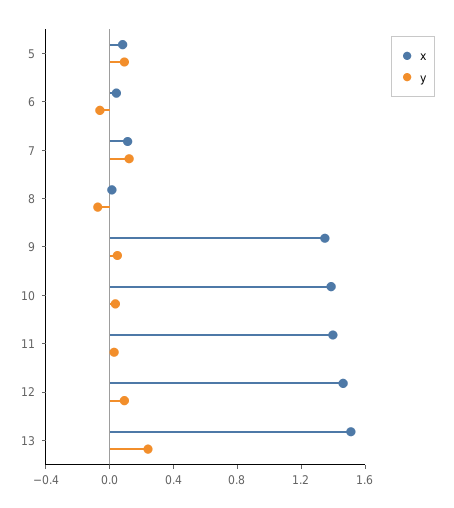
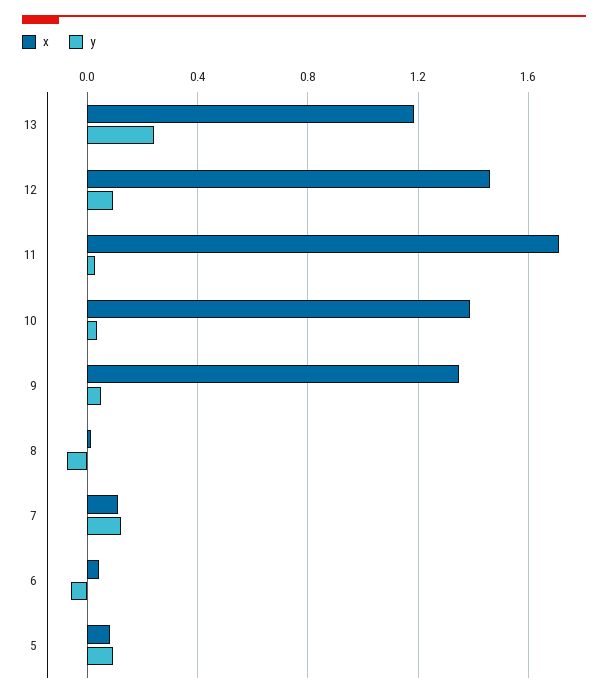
  {
    "x": {
      "5": 0.1,
      "6": 0.05,
      "7": 0.1,
      "8": 0,
      "9": 1.35,
      "10": 1.4,
-     "11": 1.4,
+     "11": 1.7,
      "12": 1.45,
-     "13": 1.5
+     "13": 1.2
    },
    "y": {
      "5": 0.1,
      "6": -0.05,
      "7": 0.1,
      "8": -0.05,
      "9": 0.05,
      "10": 0.05,
      "11": 0.05,
      "12": 0.1,
      "13": 0.25
    }
  }

